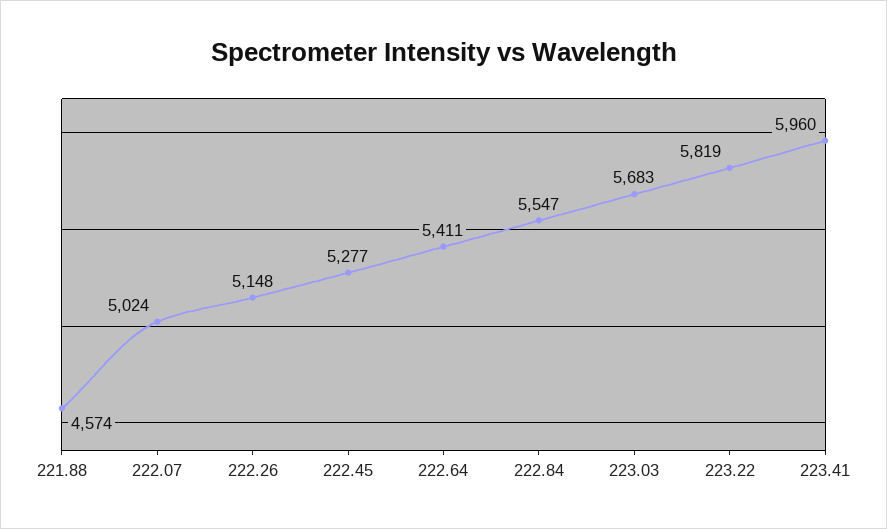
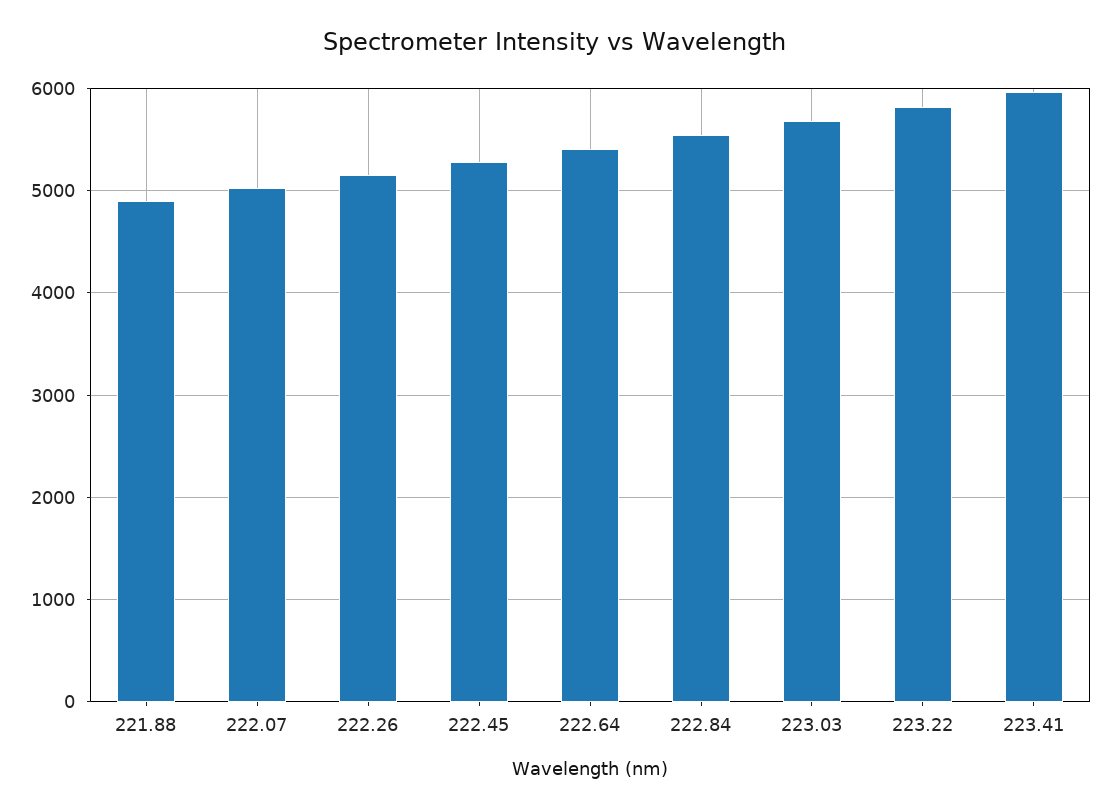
  {
-   "221.88": 4574,
+   "221.88": 4900,
    "222.07": 5024,
    "222.26": 5148,
    "222.45": 5277,
    "222.64": 5411,
    "222.84": 5547,
    "223.03": 5683,
    "223.22": 5819,
    "223.41": 5960
  }

